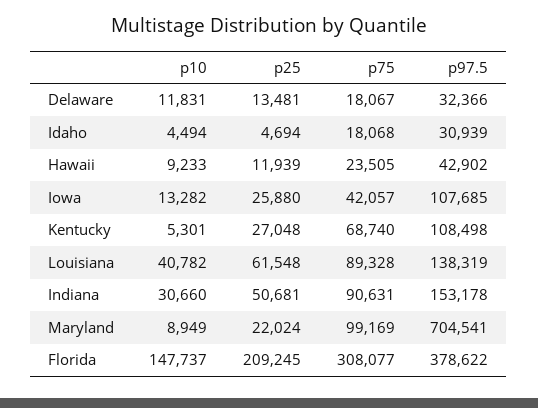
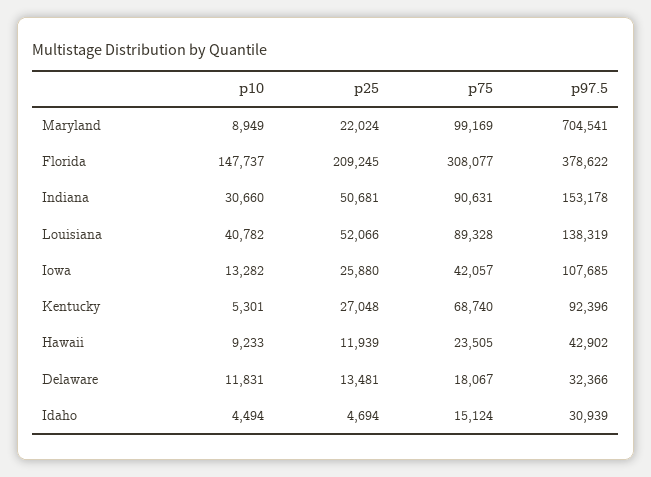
  {
    "p10": {
      "Delaware": 11831,
      "Idaho": 4494,
      "Hawaii": 9233,
      "Iowa": 13282,
      "Kentucky": 5301,
      "Louisiana": 40782,
      "Indiana": 30660,
      "Maryland": 8949,
      "Florida": 147737
    },
    "p25": {
      "Delaware": 13481,
      "Idaho": 4694,
      "Hawaii": 11939,
      "Iowa": 25880,
      "Kentucky": 27048,
-     "Louisiana": 61548,
+     "Louisiana": 52066,
      "Indiana": 50681,
      "Maryland": 22024,
      "Florida": 209245
    },
    "p75": {
      "Delaware": 18067,
-     "Idaho": 18068,
+     "Idaho": 15124,
      "Hawaii": 23505,
      "Iowa": 42057,
      "Kentucky": 68740,
      "Louisiana": 89328,
      "Indiana": 90631,
      "Maryland": 99169,
      "Florida": 308077
    },
    "p97.5": {
      "Delaware": 32366,
      "Idaho": 30939,
      "Hawaii": 42902,
      "Iowa": 107685,
-     "Kentucky": 108498,
+     "Kentucky": 92396,
      "Louisiana": 138319,
      "Indiana": 153178,
      "Maryland": 704541,
      "Florida": 378622
    }
  }

